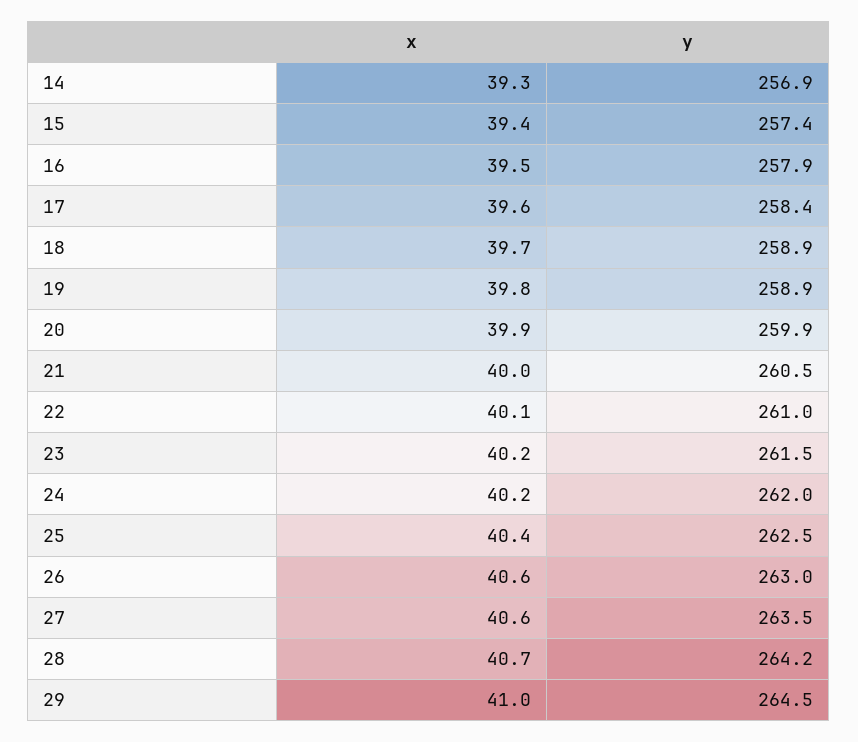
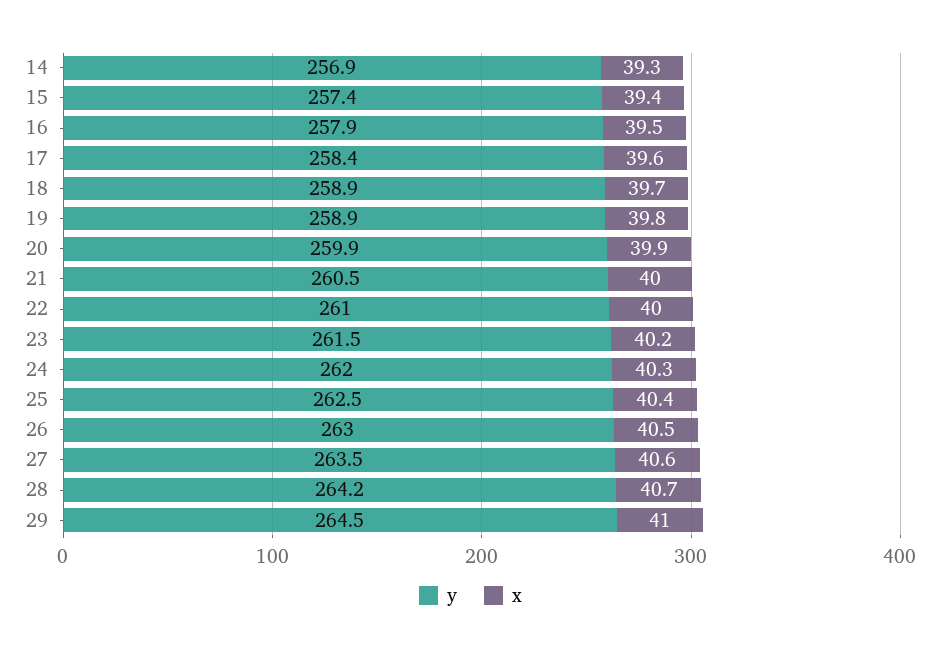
  {
    "x": {
      "14": 39.3,
      "15": 39.4,
      "16": 39.5,
      "17": 39.6,
      "18": 39.7,
      "19": 39.8,
      "20": 39.9,
      "21": 40,
-     "22": 40.1,
+     "22": 40,
      "23": 40.2,
-     "24": 40.2,
+     "24": 40.3,
      "25": 40.4,
-     "26": 40.6,
+     "26": 40.5,
      "27": 40.6,
      "28": 40.7,
      "29": 41
    },
    "y": {
      "14": 256.9,
      "15": 257.4,
      "16": 257.9,
      "17": 258.4,
      "18": 258.9,
      "19": 258.9,
      "20": 259.9,
      "21": 260.5,
      "22": 261,
      "23": 261.5,
      "24": 262,
      "25": 262.5,
      "26": 263,
      "27": 263.5,
      "28": 264.2,
      "29": 264.5
    }
  }

